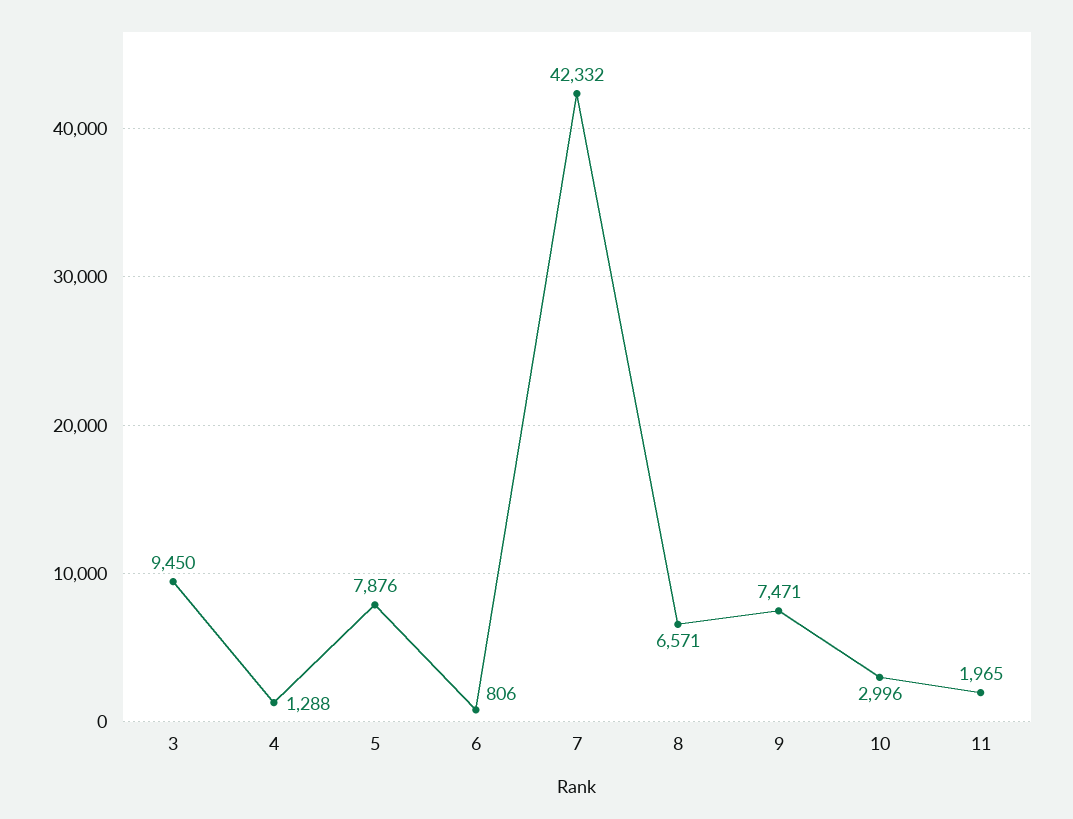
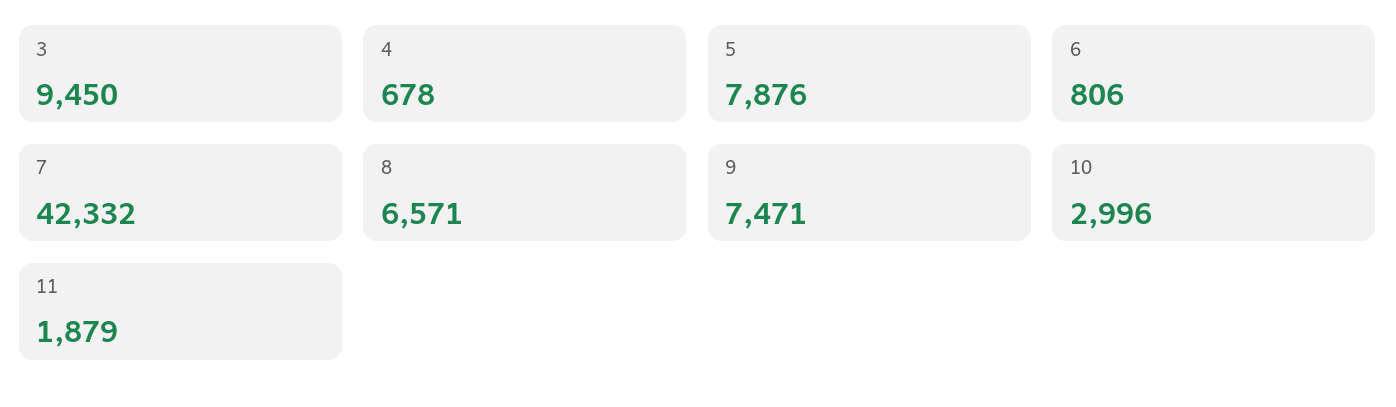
  {
    "3": 9450,
-   "4": 1288,
+   "4": 678,
    "5": 7876,
    "6": 806,
    "7": 42332,
    "8": 6571,
    "9": 7471,
    "10": 2996,
-   "11": 1965
+   "11": 1879
  }

